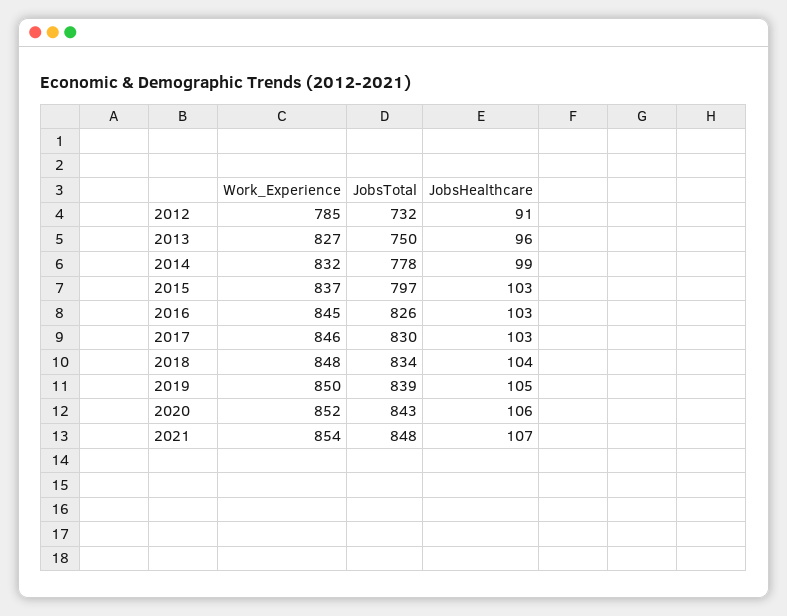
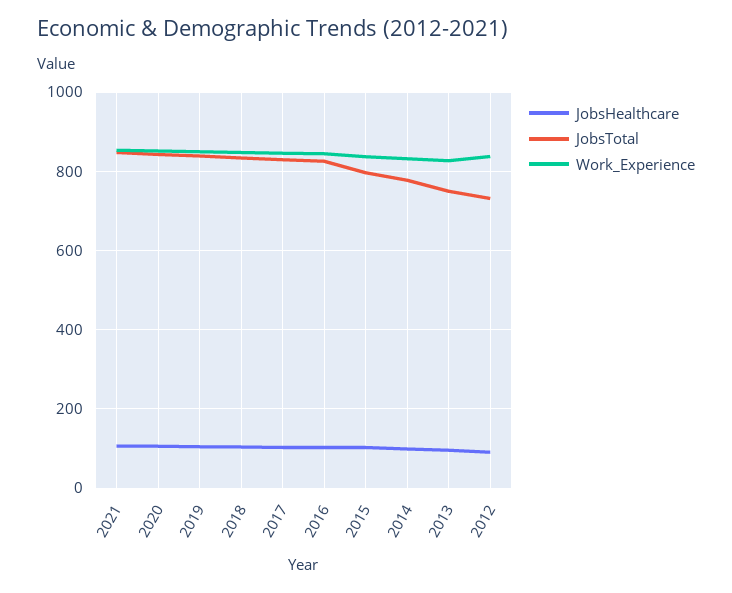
  {
    "Work_Experience": {
-     "2012": 785,
+     "2012": 840,
      "2013": 827,
      "2014": 832,
      "2015": 837,
      "2016": 845,
      "2017": 846,
      "2018": 848,
      "2019": 850,
      "2020": 852,
      "2021": 854
    },
    "JobsTotal": {
      "2012": 732,
      "2013": 750,
      "2014": 778,
      "2015": 797,
      "2016": 826,
      "2017": 830,
      "2018": 834,
      "2019": 839,
      "2020": 843,
      "2021": 848
    },
    "JobsHealthcare": {
      "2012": 91,
      "2013": 96,
      "2014": 99,
      "2015": 103,
      "2016": 103,
      "2017": 103,
      "2018": 104,
      "2019": 105,
      "2020": 106,
      "2021": 107
    }
  }

